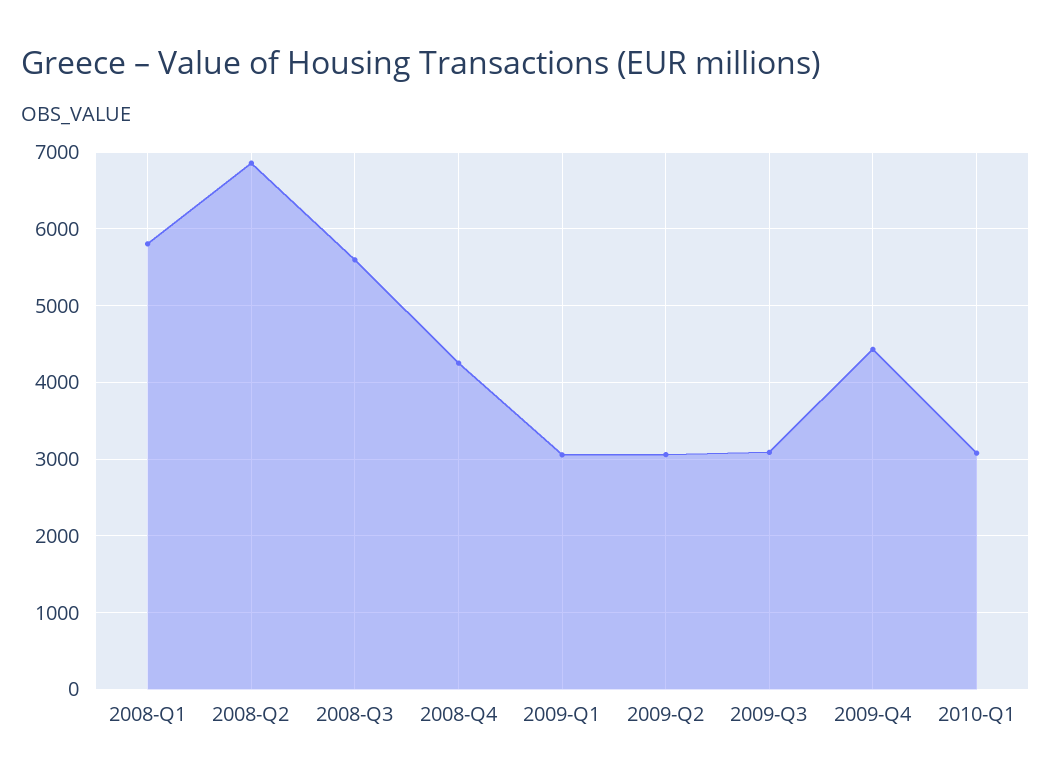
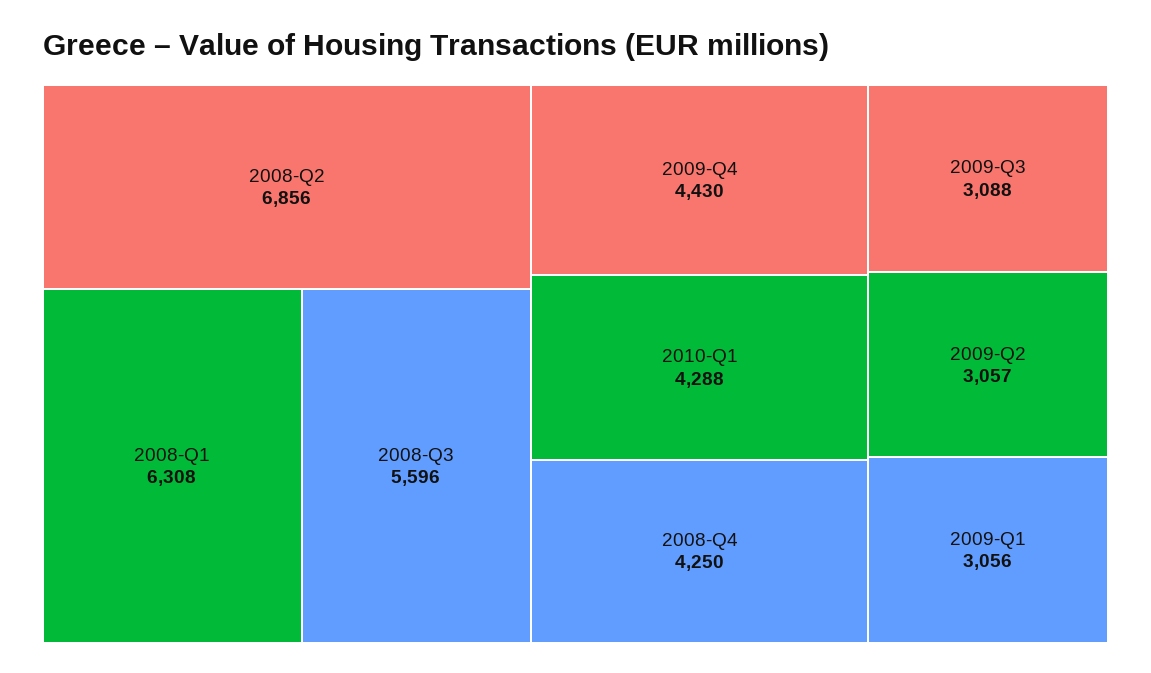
  {
-   "2008-Q1": 5800,
+   "2008-Q1": 6308,
    "2008-Q2": 6856,
    "2008-Q3": 5596,
    "2008-Q4": 4250,
    "2009-Q1": 3056,
    "2009-Q2": 3057,
    "2009-Q3": 3088,
    "2009-Q4": 4430,
-   "2010-Q1": 3100
+   "2010-Q1": 4288
  }

